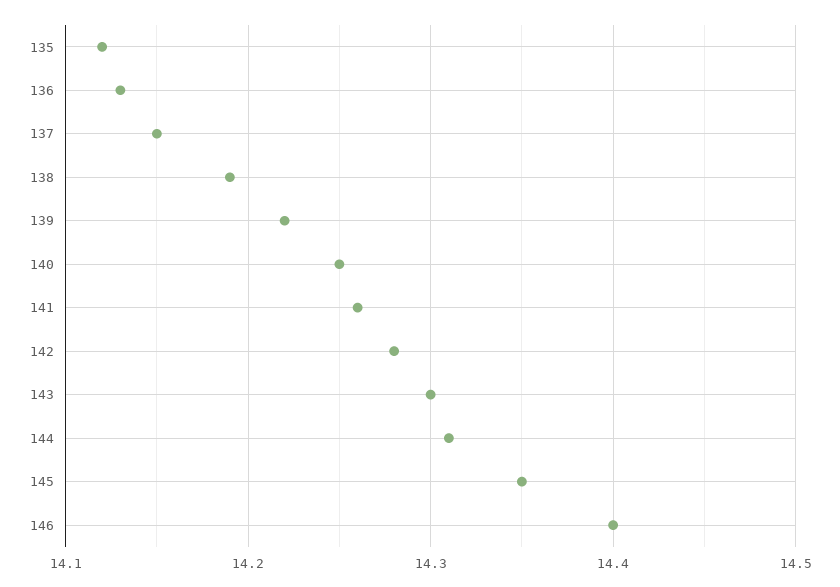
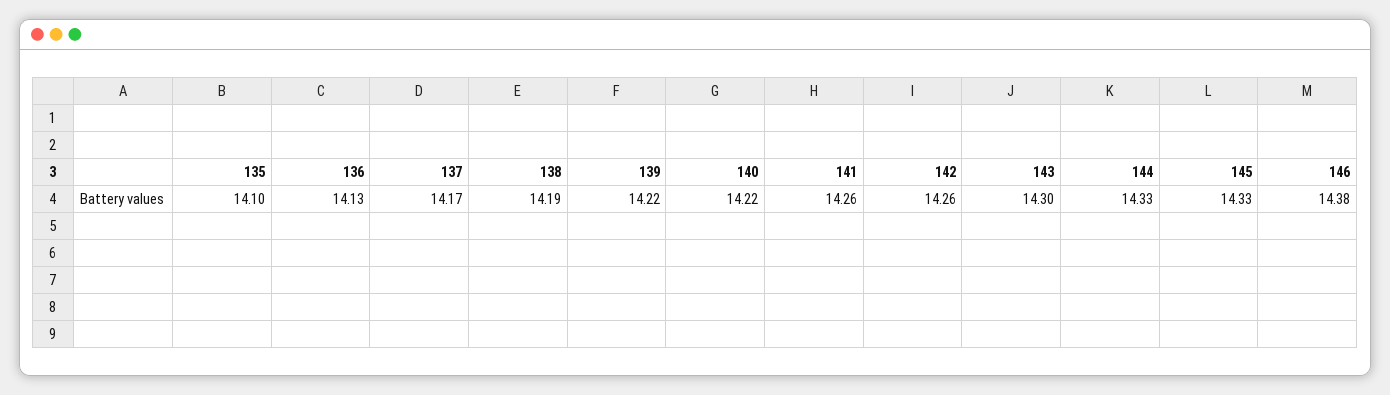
  {
-   "135": 14.12,
+   "135": 14.1,
    "136": 14.13,
-   "137": 14.15,
+   "137": 14.17,
    "138": 14.19,
    "139": 14.22,
-   "140": 14.25,
+   "140": 14.22,
    "141": 14.26,
-   "142": 14.28,
+   "142": 14.26,
    "143": 14.3,
-   "144": 14.31,
+   "144": 14.33,
-   "145": 14.35,
+   "145": 14.33,
-   "146": 14.4
+   "146": 14.38
  }

